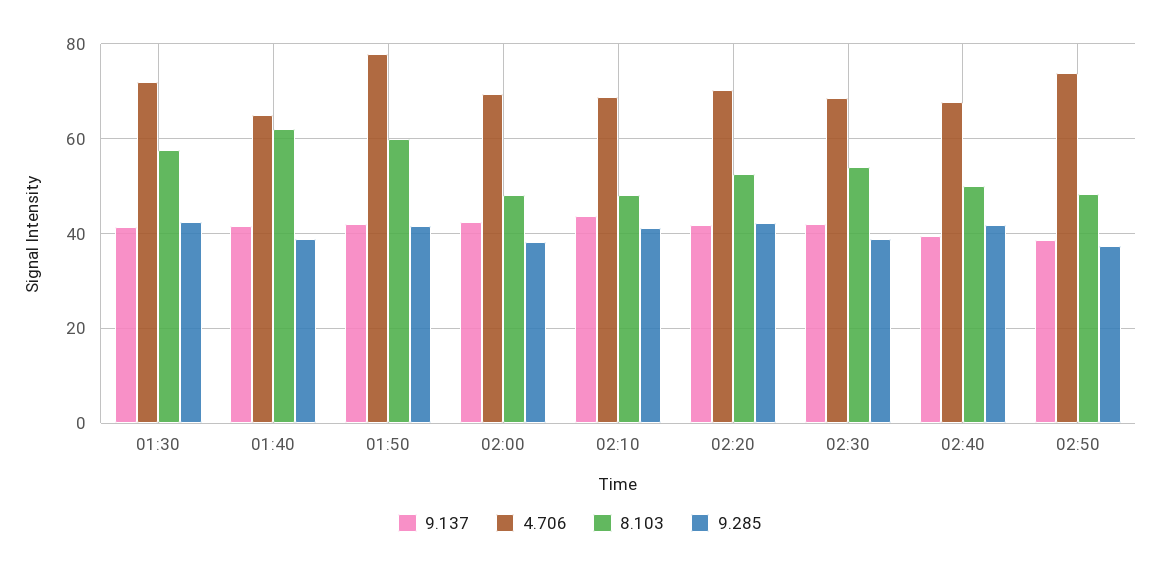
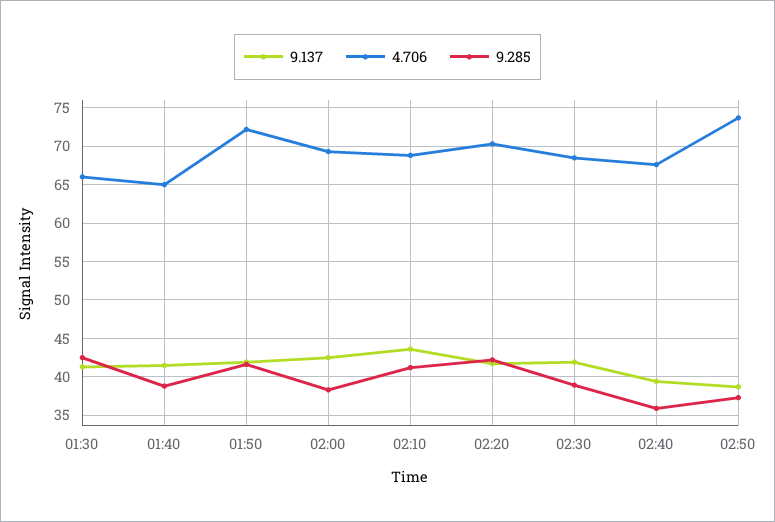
  {
    "9.137": {
      "01:30": 41,
      "01:40": 42,
      "01:50": 42,
      "02:00": 43,
      "02:10": 44,
      "02:20": 42,
      "02:30": 42,
      "02:40": 39,
      "02:50": 39
    },
    "4.706": {
-     "01:30": 72,
+     "01:30": 66,
      "01:40": 65,
-     "01:50": 78,
+     "01:50": 72,
      "02:00": 69,
      "02:10": 69,
      "02:20": 70,
      "02:30": 69,
      "02:40": 68,
      "02:50": 74
    },
-   "8.103": {
-     "01:30": 58,
-     "01:40": 62,
-     "01:50": 60,
-     "02:00": 48,
-     "02:10": 48,
-     "02:20": 52,
-     "02:30": 54,
-     "02:40": 50,
-     "02:50": 48
-   },
    "9.285": {
      "01:30": 43,
      "01:40": 39,
      "01:50": 42,
      "02:00": 38,
      "02:10": 41,
      "02:20": 42,
      "02:30": 39,
-     "02:40": 42,
+     "02:40": 36,
      "02:50": 37
    }
  }

